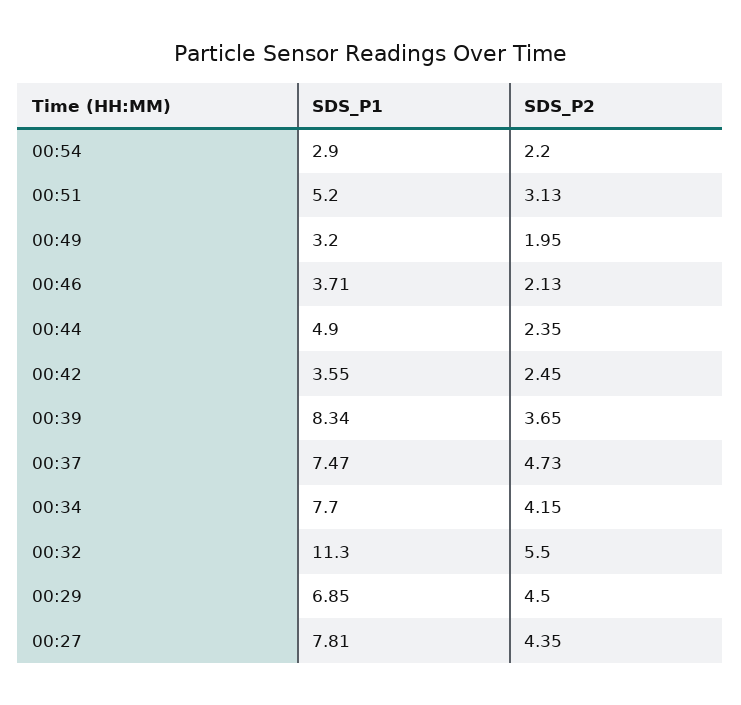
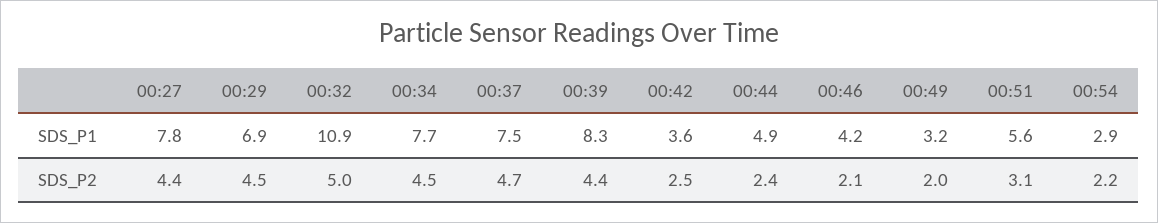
  {
    "SDS_P1": {
      "00:54": 2.9,
-     "00:51": 5.2,
+     "00:51": 5.6,
      "00:49": 3.2,
-     "00:46": 3.71,
+     "00:46": 4.2,
      "00:44": 4.9,
      "00:42": 3.55,
      "00:39": 8.34,
      "00:37": 7.47,
      "00:34": 7.7,
-     "00:32": 11.3,
+     "00:32": 10.9,
      "00:29": 6.85,
      "00:27": 7.81
    },
    "SDS_P2": {
      "00:54": 2.2,
      "00:51": 3.13,
      "00:49": 1.95,
      "00:46": 2.13,
      "00:44": 2.35,
      "00:42": 2.45,
-     "00:39": 3.65,
+     "00:39": 4.4,
      "00:37": 4.73,
-     "00:34": 4.15,
+     "00:34": 4.5,
-     "00:32": 5.5,
+     "00:32": 5,
      "00:29": 4.5,
      "00:27": 4.35
    }
  }

